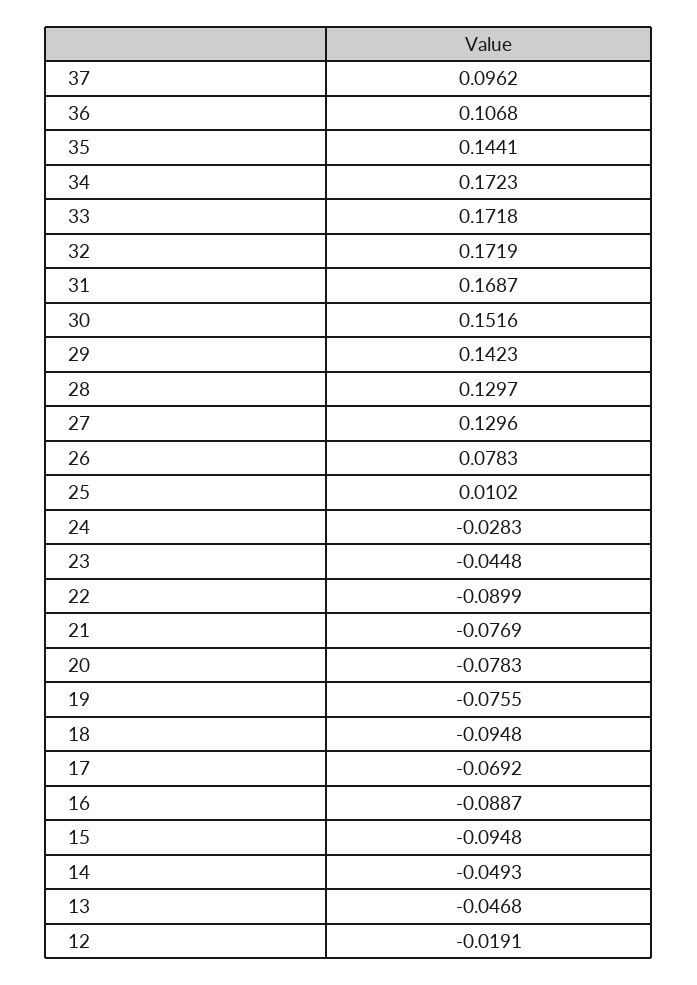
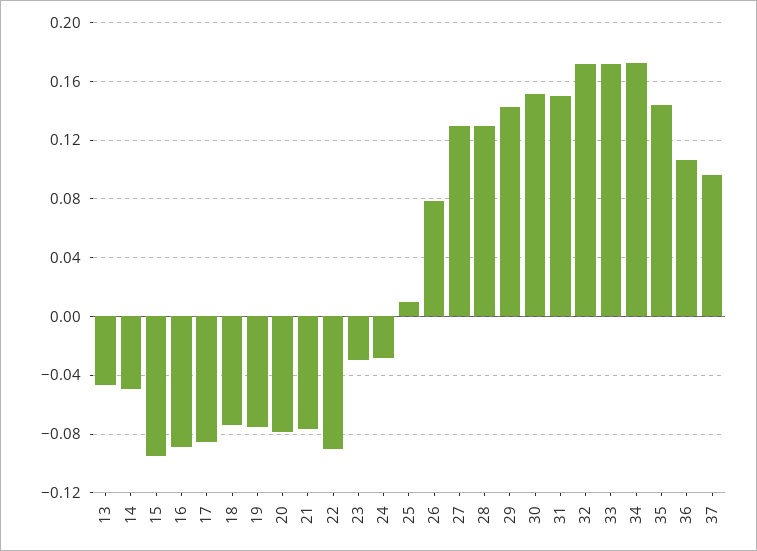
  {
    "37": 0.0962,
    "36": 0.1068,
    "35": 0.1441,
    "34": 0.1723,
    "33": 0.1718,
    "32": 0.1719,
-   "31": 0.1687,
+   "31": 0.15,
    "30": 0.1516,
    "29": 0.1423,
    "28": 0.1297,
    "27": 0.1296,
    "26": 0.0783,
    "25": 0.0102,
    "24": -0.0283,
-   "23": -0.0448,
+   "23": -0.03,
    "22": -0.0899,
    "21": -0.0769,
    "20": -0.0783,
    "19": -0.0755,
-   "18": -0.0948,
+   "18": -0.075,
-   "17": -0.0692,
+   "17": -0.085,
    "16": -0.0887,
    "15": -0.0948,
    "14": -0.0493,
-   "13": -0.0468,
+   "13": -0.0468
-   "12": -0.0191
  }

